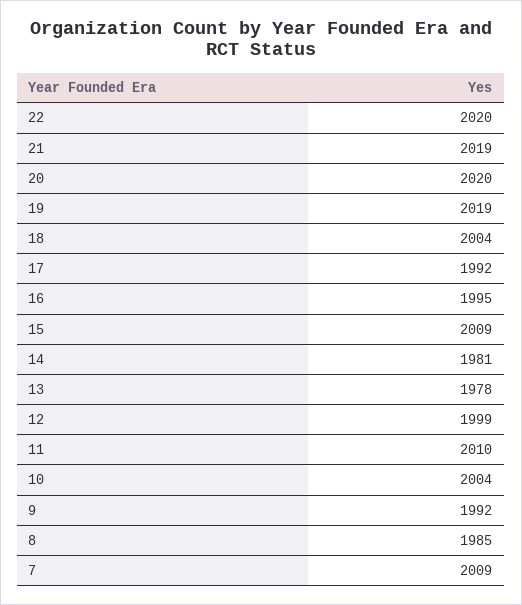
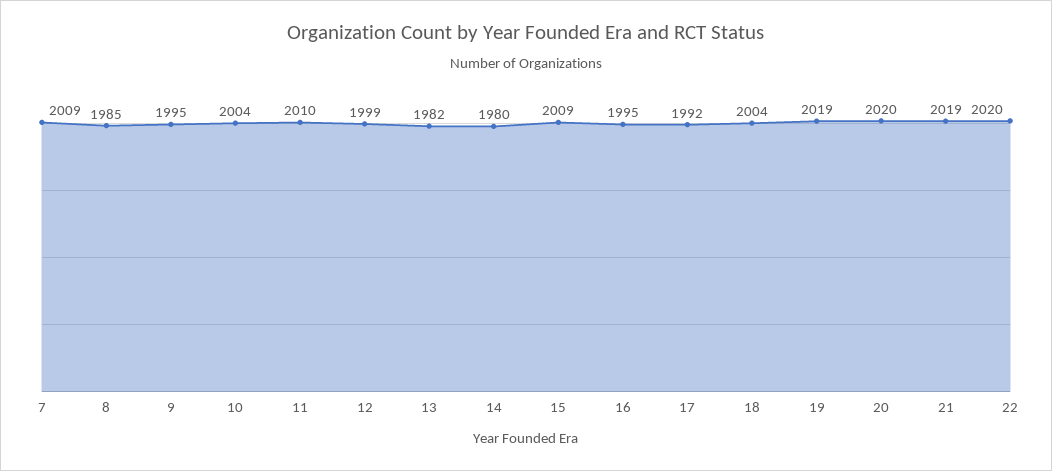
  {
    "22": 2020,
    "21": 2019,
    "20": 2020,
    "19": 2019,
    "18": 2004,
    "17": 1992,
    "16": 1995,
    "15": 2009,
-   "14": 1981,
+   "14": 1980,
-   "13": 1978,
+   "13": 1982,
    "12": 1999,
    "11": 2010,
    "10": 2004,
-   "9": 1992,
+   "9": 1995,
    "8": 1985,
    "7": 2009
  }

